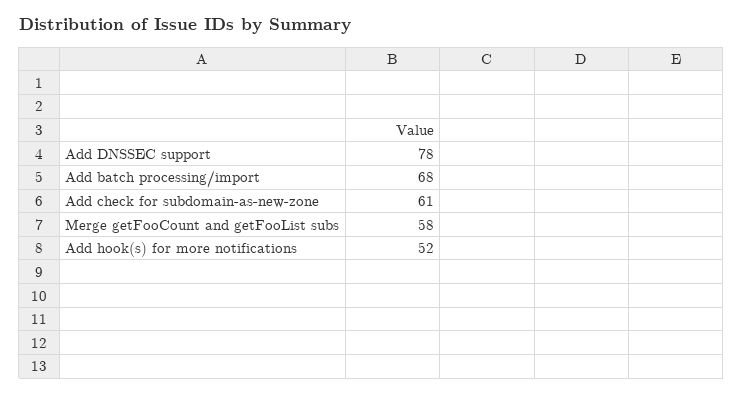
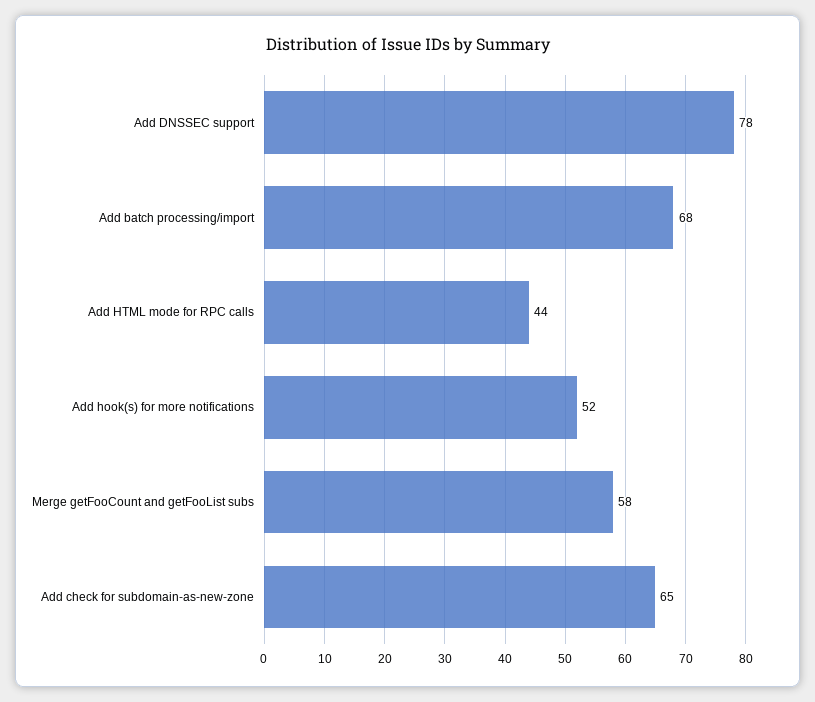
  {
    "Add DNSSEC support": 78,
    "Add batch processing/import": 68,
-   "Add check for subdomain-as-new-zone": 61,
+   "Add check for subdomain-as-new-zone": 65,
    "Merge getFooCount and getFooList subs": 58,
-   "Add hook(s) for more notifications": 52
+   "Add hook(s) for more notifications": 52,
+   "Add HTML mode for RPC calls": 44
  }

